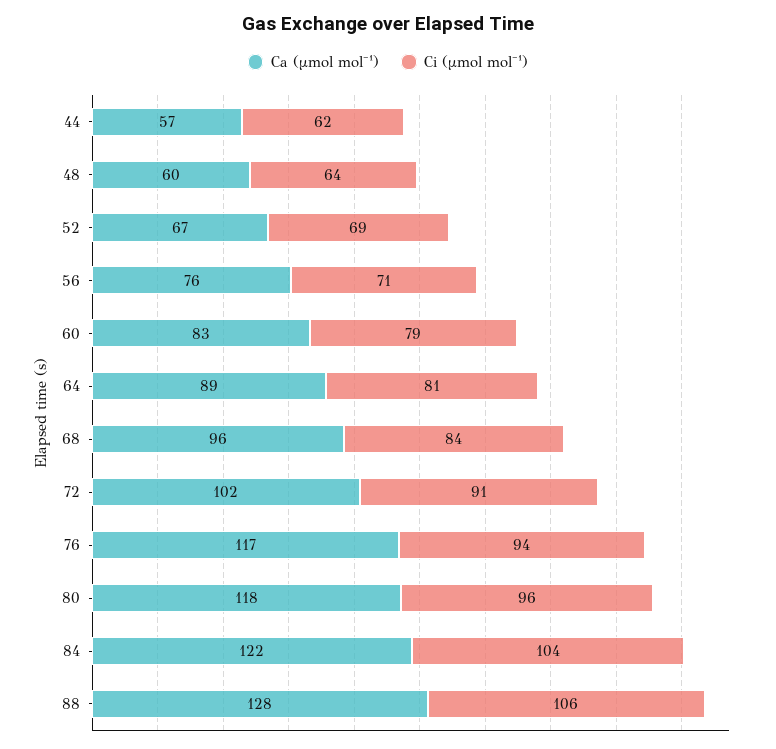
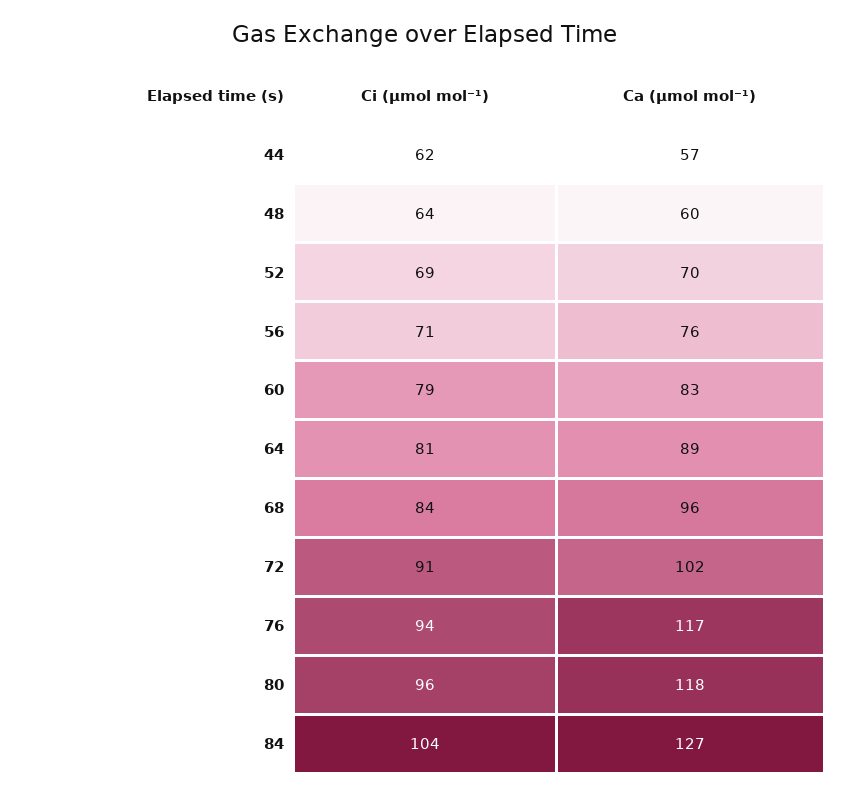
  {
    "Ca (µmol mol⁻¹)": {
      "44": 57,
      "48": 60,
-     "52": 67,
+     "52": 70,
      "56": 76,
      "60": 83,
      "64": 89,
      "68": 96,
      "72": 102,
      "76": 117,
      "80": 118,
-     "84": 122,
+     "84": 127
-     "88": 128
    },
    "Ci (µmol mol⁻¹)": {
      "44": 62,
      "48": 64,
      "52": 69,
      "56": 71,
      "60": 79,
      "64": 81,
      "68": 84,
      "72": 91,
      "76": 94,
      "80": 96,
-     "84": 104,
+     "84": 104
-     "88": 106
    }
  }

